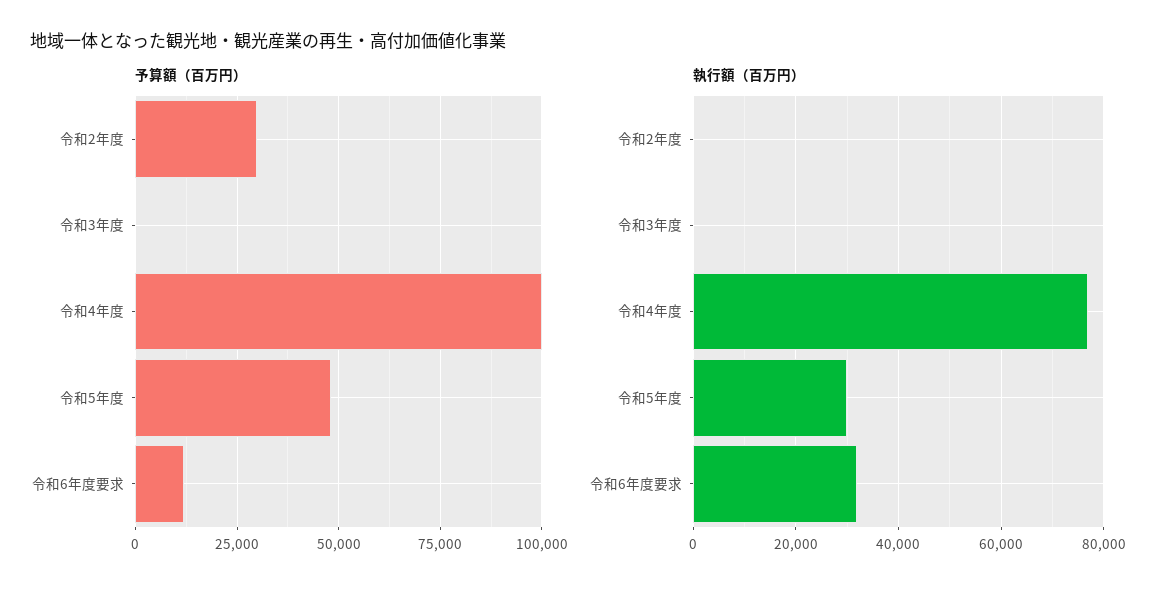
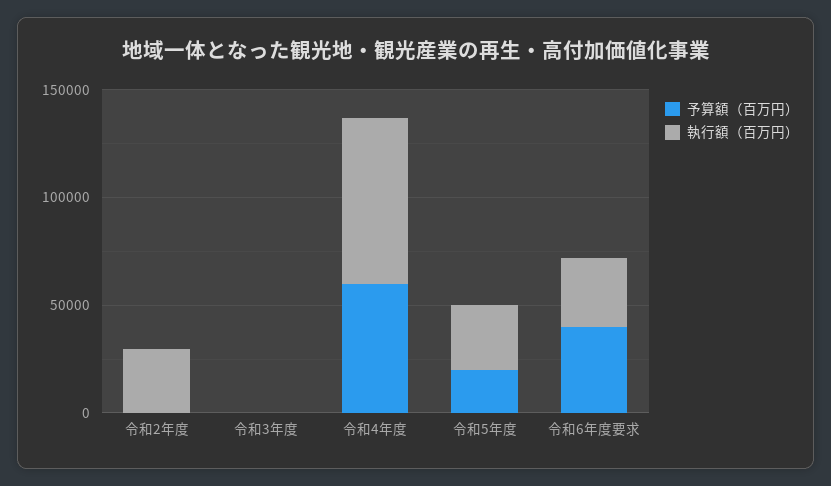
  {
    "予算額（百万円）": {
-     "令和2年度": 30000,
+     "令和2年度": 0,
      "令和3年度": 0,
-     "令和4年度": 100000,
+     "令和4年度": 60000,
-     "令和5年度": 47500,
+     "令和5年度": 20000,
-     "令和6年度要求": 12500
+     "令和6年度要求": 40000
    },
    "執行額（百万円）": {
-     "令和2年度": 0,
+     "令和2年度": 30000,
      "令和3年度": 0,
      "令和4年度": 76000,
      "令和5年度": 30000,
      "令和6年度要求": 32000
    }
  }

